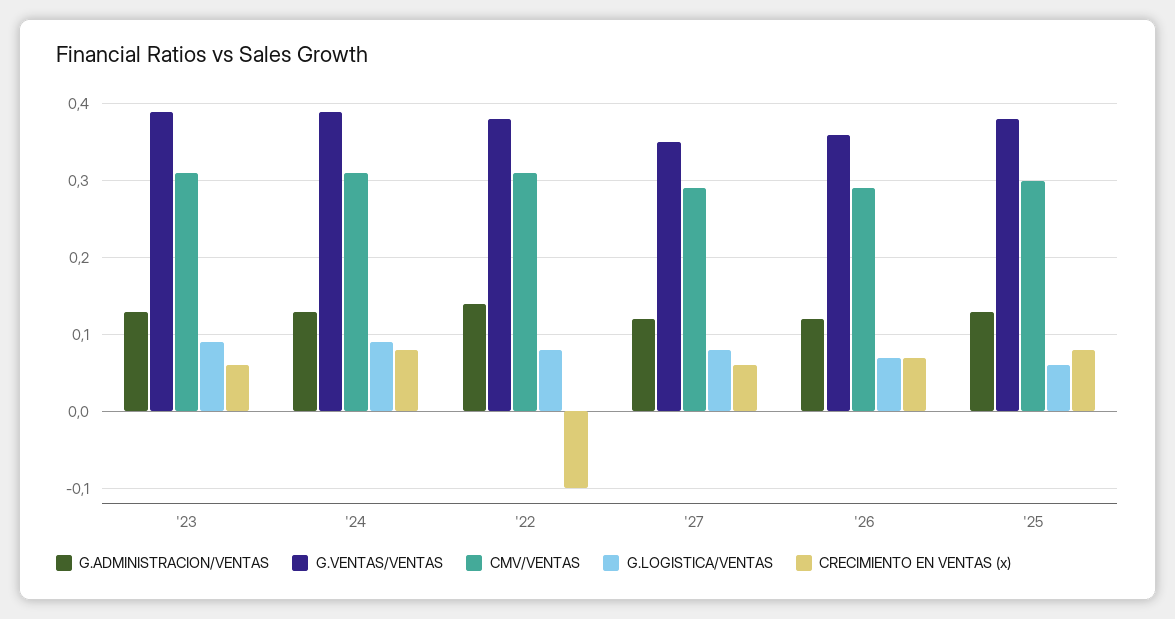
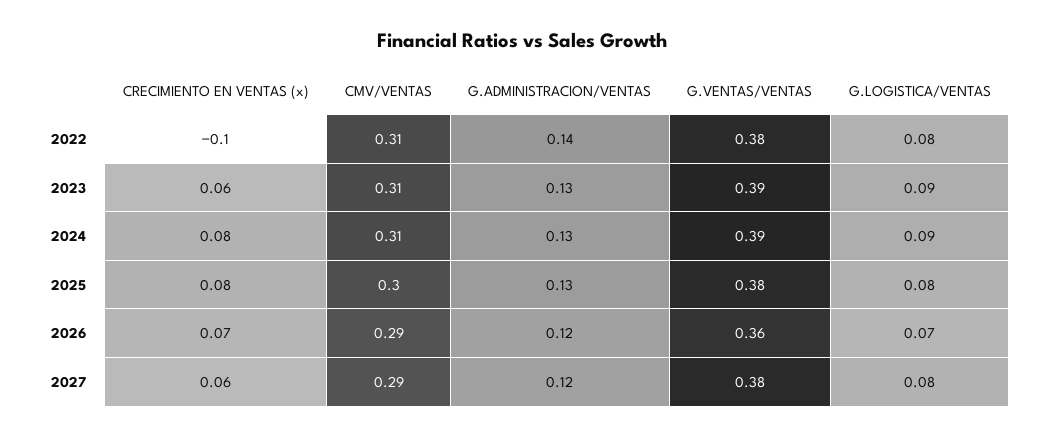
  {
    "G.ADMINISTRACION/VENTAS": {
      "'23": 0.13,
      "'24": 0.13,
      "'22": 0.14,
      "'27": 0.12,
      "'26": 0.12,
      "'25": 0.13
    },
    "G.VENTAS/VENTAS": {
      "'23": 0.39,
      "'24": 0.39,
      "'22": 0.38,
-     "'27": 0.35,
+     "'27": 0.38,
      "'26": 0.36,
      "'25": 0.38
    },
    "CMV/VENTAS": {
      "'23": 0.31,
      "'24": 0.31,
      "'22": 0.31,
      "'27": 0.29,
      "'26": 0.29,
      "'25": 0.3
    },
    "G.LOGISTICA/VENTAS": {
      "'23": 0.09,
      "'24": 0.09,
      "'22": 0.08,
      "'27": 0.08,
      "'26": 0.07,
-     "'25": 0.06
+     "'25": 0.08
    },
    "CRECIMIENTO EN VENTAS (x)": {
      "'23": 0.06,
      "'24": 0.08,
      "'22": -0.1,
      "'27": 0.06,
      "'26": 0.07,
      "'25": 0.08
    }
  }

